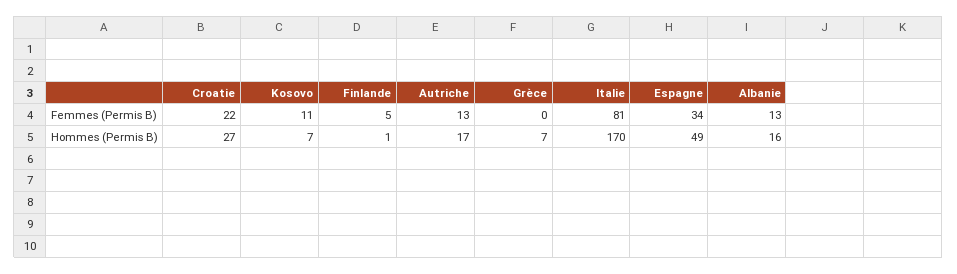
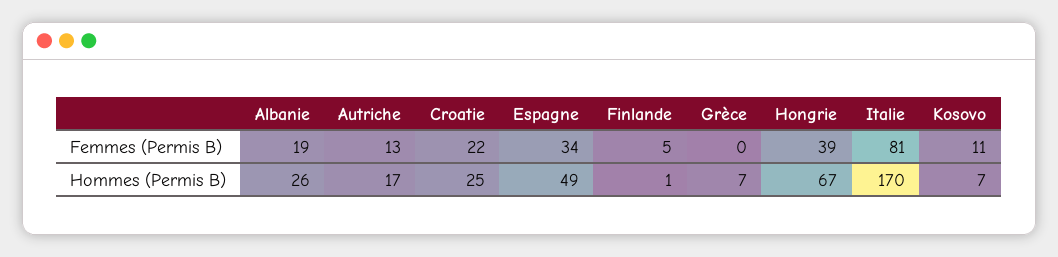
  {
    "Croatie": {
      "Femmes (Permis B)": 22,
-     "Hommes (Permis B)": 27
+     "Hommes (Permis B)": 25
    },
    "Kosovo": {
      "Femmes (Permis B)": 11,
      "Hommes (Permis B)": 7
    },
    "Finlande": {
      "Femmes (Permis B)": 5,
      "Hommes (Permis B)": 1
    },
    "Autriche": {
      "Femmes (Permis B)": 13,
      "Hommes (Permis B)": 17
    },
    "Grèce": {
      "Femmes (Permis B)": 0,
      "Hommes (Permis B)": 7
    },
    "Italie": {
      "Femmes (Permis B)": 81,
      "Hommes (Permis B)": 170
    },
    "Espagne": {
      "Femmes (Permis B)": 34,
      "Hommes (Permis B)": 49
    },
    "Albanie": {
-     "Femmes (Permis B)": 13,
+     "Femmes (Permis B)": 19,
-     "Hommes (Permis B)": 16
+     "Hommes (Permis B)": 26
-   }
+   },
+   "Hongrie": {
+     "Femmes (Permis B)": 39,
+     "Hommes (Permis B)": 67
+   }
  }

